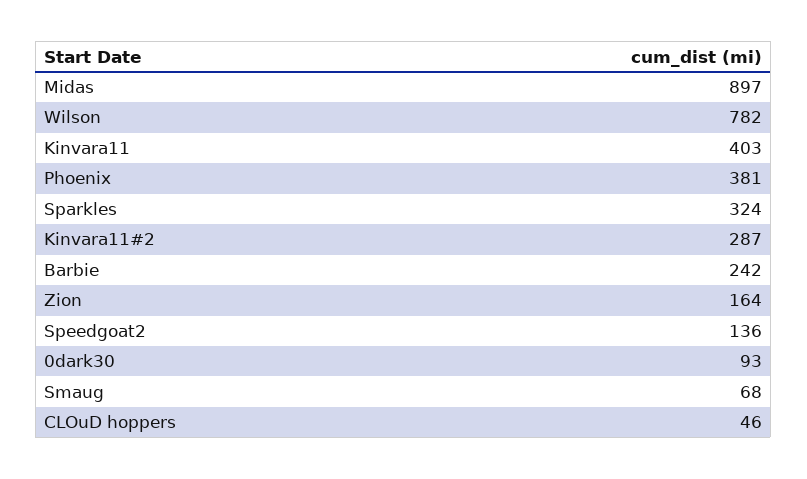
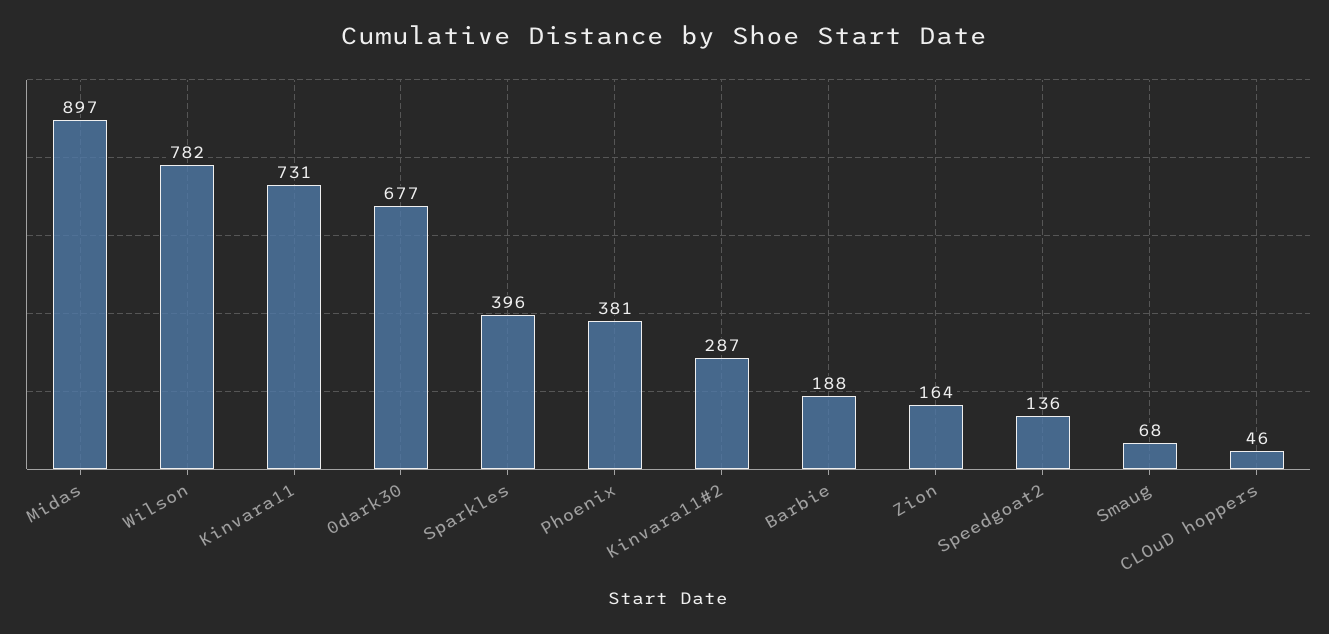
  {
    "Midas": 897,
    "Wilson": 782,
-   "Kinvara11": 403,
+   "Kinvara11": 731,
    "Phoenix": 381,
-   "Sparkles": 324,
+   "Sparkles": 396,
    "Kinvara11#2": 287,
-   "Barbie": 242,
+   "Barbie": 188,
    "Zion": 164,
    "Speedgoat2": 136,
-   "0dark30": 93,
+   "0dark30": 677,
    "Smaug": 68,
    "CLOuD hoppers": 46
  }

